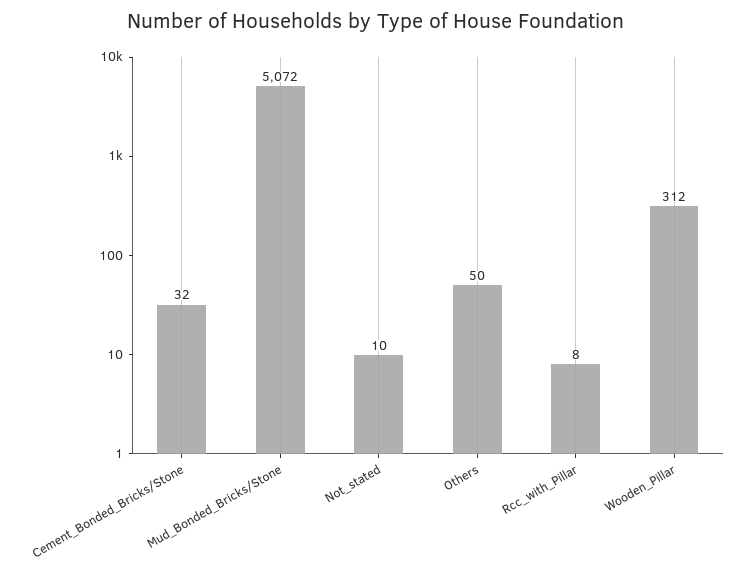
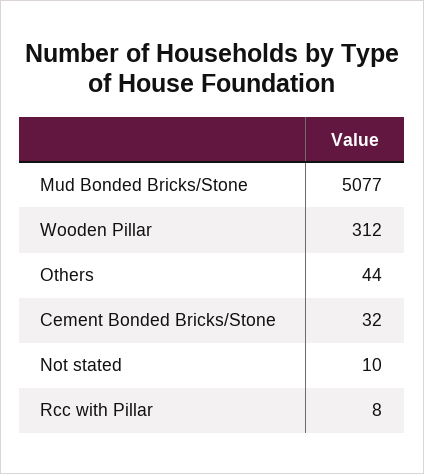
  {
    "Cement_Bonded_Bricks/Stone": 32,
-   "Mud_Bonded_Bricks/Stone": 5072,
+   "Mud_Bonded_Bricks/Stone": 5077,
    "Not_stated": 10,
-   "Others": 50,
+   "Others": 44,
    "Rcc_with_Pillar": 8,
    "Wooden_Pillar": 312
  }

